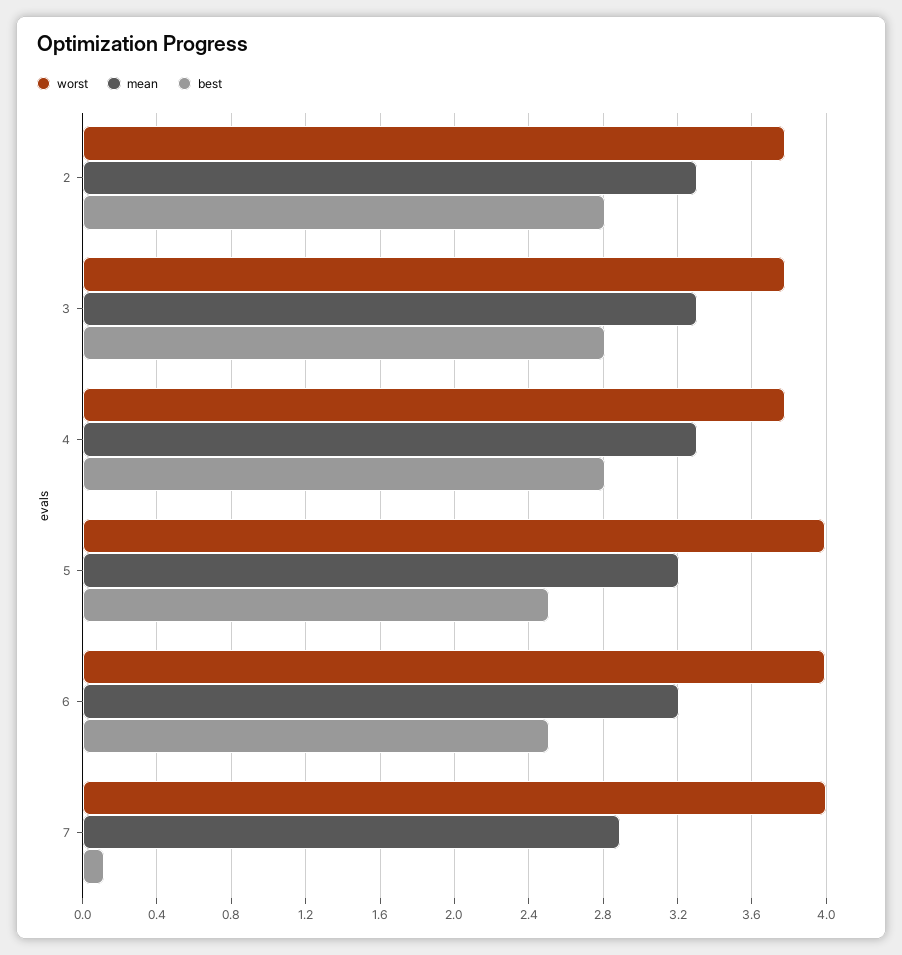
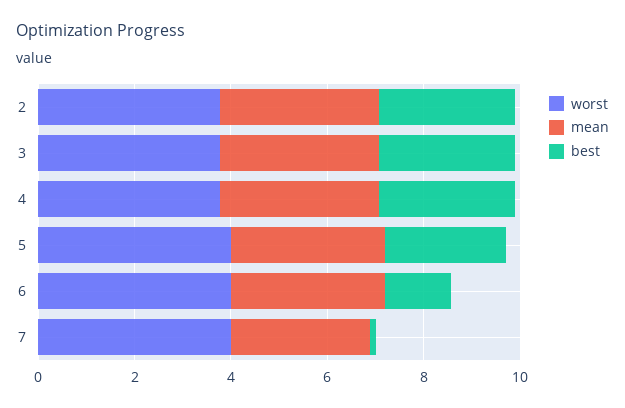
  {
    "worst": {
      "2": 3.8,
      "3": 3.8,
      "4": 3.8,
      "5": 4,
      "6": 4,
      "7": 4
    },
    "mean": {
      "2": 3.3,
      "3": 3.3,
      "4": 3.3,
      "5": 3.2,
      "6": 3.2,
      "7": 2.9
    },
    "best": {
      "2": 2.8,
      "3": 2.8,
      "4": 2.8,
      "5": 2.5,
-     "6": 2.5,
+     "6": 1.5,
      "7": 0.1
    }
  }

